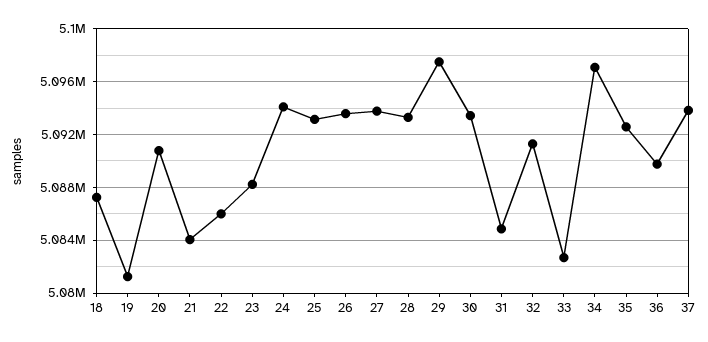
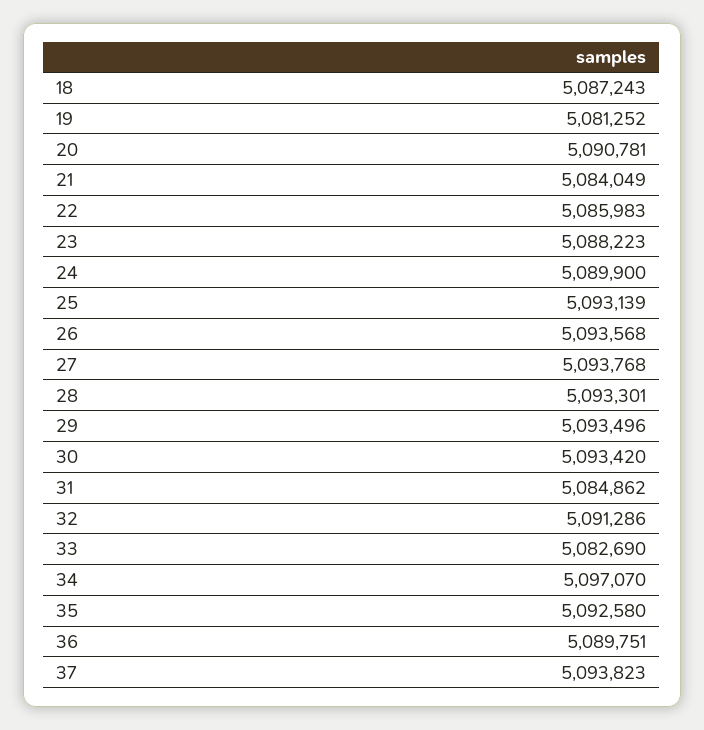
  {
    "18": 5087243,
    "19": 5081252,
    "20": 5090781,
    "21": 5084049,
    "22": 5085983,
    "23": 5088223,
-   "24": 5094000,
+   "24": 5089900,
    "25": 5093139,
    "26": 5093568,
    "27": 5093768,
    "28": 5093301,
-   "29": 5097500,
+   "29": 5093496,
    "30": 5093420,
    "31": 5084862,
    "32": 5091286,
    "33": 5082690,
    "34": 5097070,
    "35": 5092580,
    "36": 5089751,
    "37": 5093823
  }

